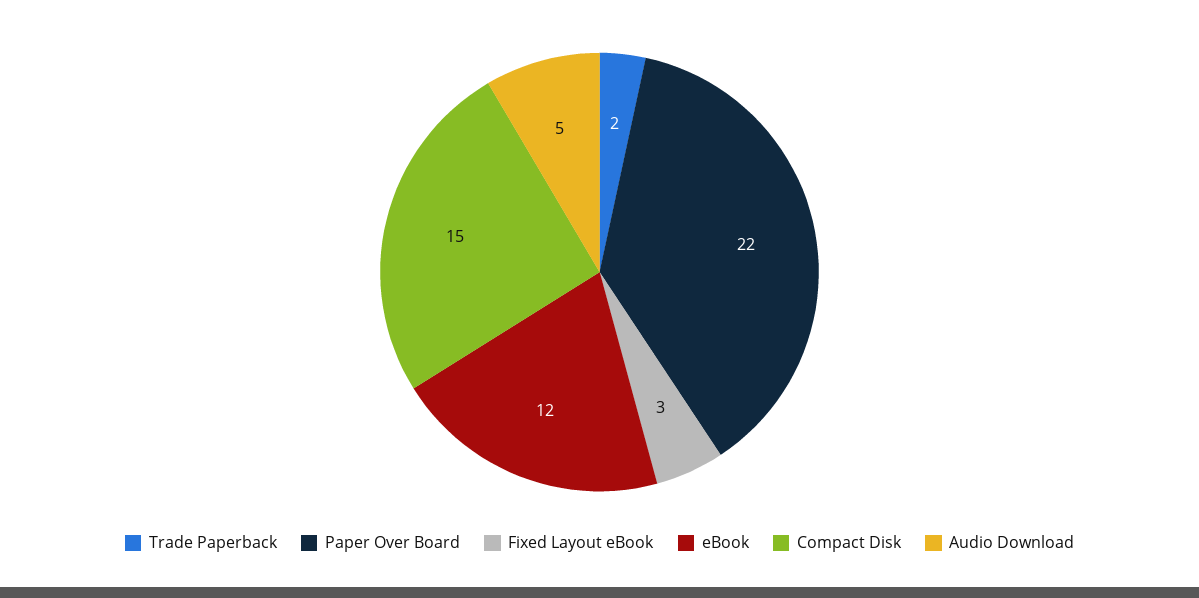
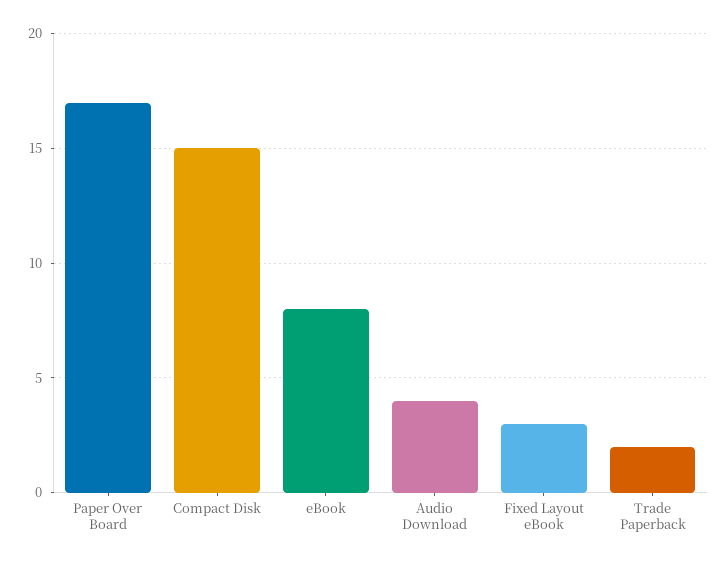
  {
    "Trade Paperback": 2,
-   "Paper Over Board": 22,
+   "Paper Over Board": 17,
    "Fixed Layout eBook": 3,
-   "eBook": 12,
+   "eBook": 8,
    "Compact Disk": 15,
-   "Audio Download": 5
+   "Audio Download": 4
  }

